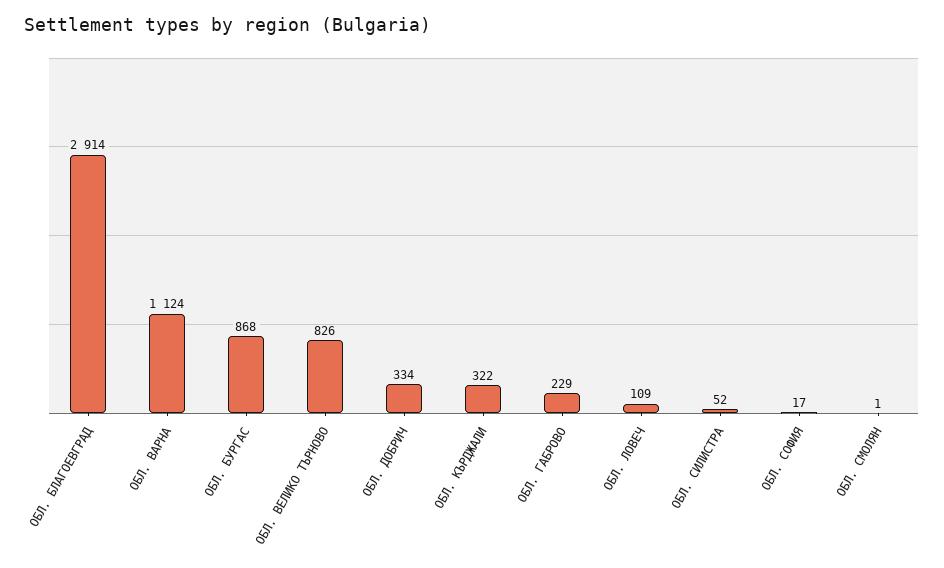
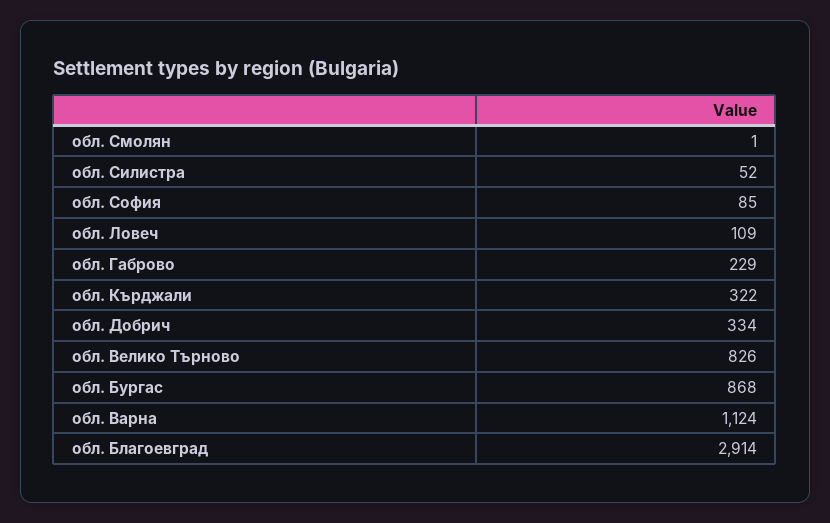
  {
    "ОБЛ. БЛАГОЕВГРАД": 2914,
    "ОБЛ. ВАРНА": 1124,
    "ОБЛ. БУРГАС": 868,
    "ОБЛ. ВЕЛИКО ТЪРНОВО": 826,
    "ОБЛ. ДОБРИЧ": 334,
    "ОБЛ. КЪРДЖАЛИ": 322,
    "ОБЛ. ГАБРОВО": 229,
    "ОБЛ. ЛОВЕЧ": 109,
    "ОБЛ. СИЛИСТРА": 52,
-   "ОБЛ. СОФИЯ": 17,
+   "ОБЛ. СОФИЯ": 85,
    "ОБЛ. СМОЛЯН": 1
  }

